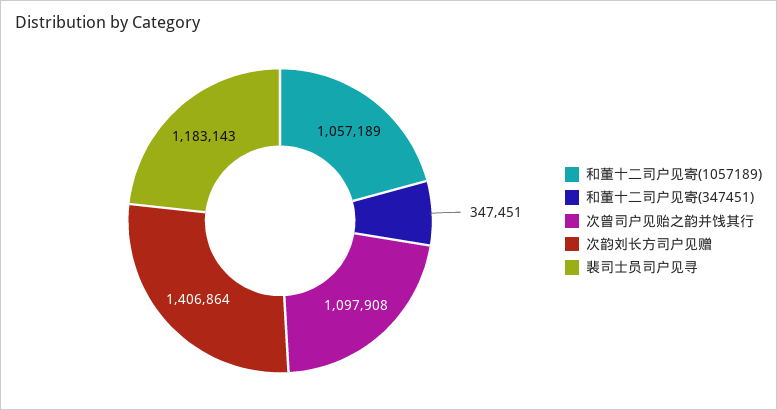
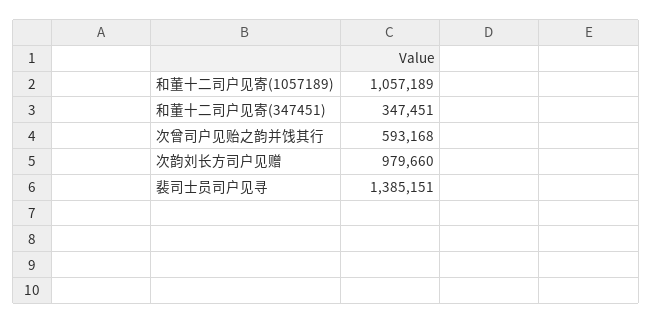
  {
    "和董十二司户见寄(1057189)": 1057189,
    "和董十二司户见寄(347451)": 347451,
-   "次曾司户见贻之韵并饯其行": 1097908,
+   "次曾司户见贻之韵并饯其行": 593168,
-   "次韵刘长方司户见赠": 1406864,
+   "次韵刘长方司户见赠": 979660,
-   "裴司士员司户见寻": 1183143
+   "裴司士员司户见寻": 1385151
  }

